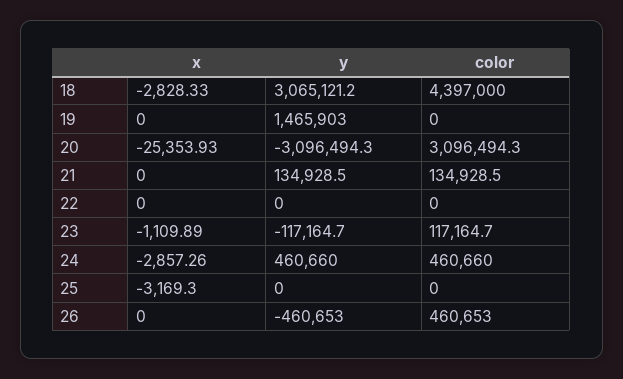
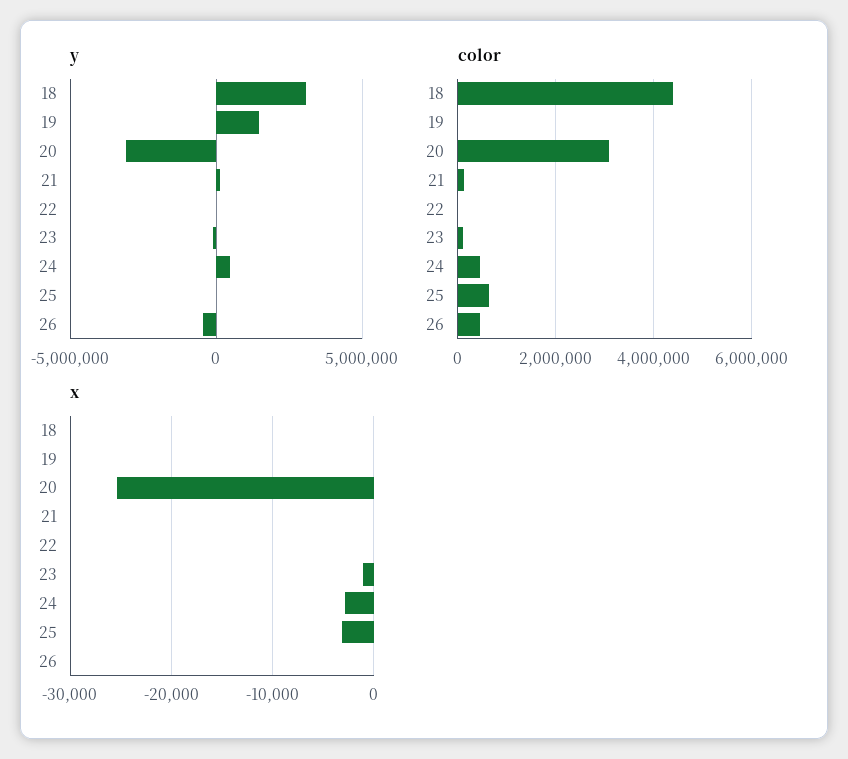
  {
    "x": {
-     "18": -2828.33,
+     "18": 0,
      "19": 0,
      "20": -25353.93,
      "21": 0,
      "22": 0,
      "23": -1109.89,
      "24": -2857.26,
      "25": -3169.3,
      "26": 0
    },
    "y": {
      "18": 3065121.2,
      "19": 1465903,
      "20": -3096494.3,
      "21": 134928.5,
      "22": 0,
      "23": -117164.7,
      "24": 460660,
      "25": 0,
      "26": -460653
    },
    "color": {
      "18": 4397000,
      "19": 0,
      "20": 3096494.3,
      "21": 134928.5,
      "22": 0,
      "23": 117164.7,
      "24": 460660,
-     "25": 0,
+     "25": 600000,
      "26": 460653
    }
  }

